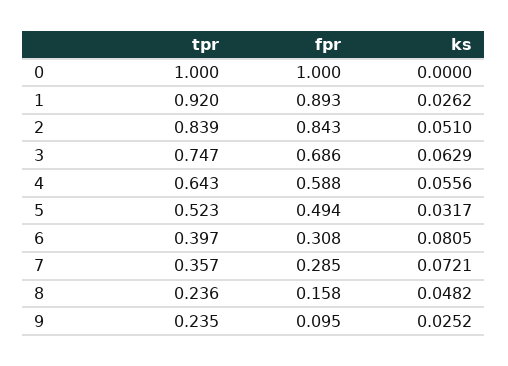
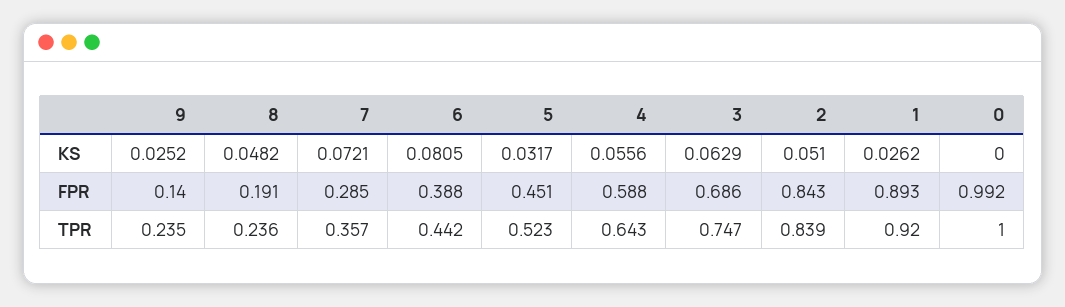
  {
    "tpr": {
      "0": 1,
      "1": 0.92,
      "2": 0.839,
      "3": 0.747,
      "4": 0.643,
      "5": 0.523,
-     "6": 0.397,
+     "6": 0.442,
      "7": 0.357,
      "8": 0.236,
      "9": 0.235
    },
    "fpr": {
-     "0": 1,
+     "0": 0.992,
      "1": 0.893,
      "2": 0.843,
      "3": 0.686,
      "4": 0.588,
-     "5": 0.494,
+     "5": 0.451,
-     "6": 0.308,
+     "6": 0.388,
      "7": 0.285,
-     "8": 0.158,
+     "8": 0.191,
-     "9": 0.095
+     "9": 0.14
    },
    "ks": {
      "0": 0,
      "1": 0.0262,
      "2": 0.051,
      "3": 0.0629,
      "4": 0.0556,
      "5": 0.0317,
      "6": 0.0805,
      "7": 0.0721,
      "8": 0.0482,
      "9": 0.0252
    }
  }

